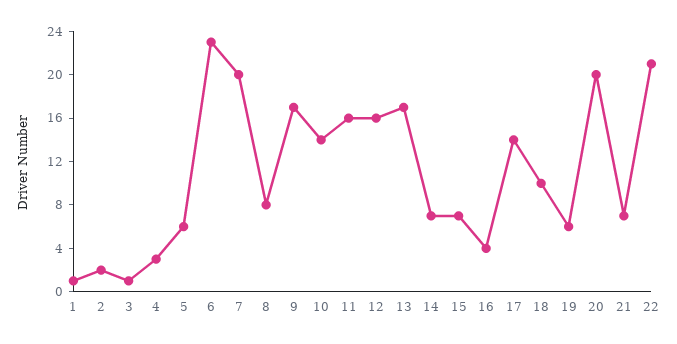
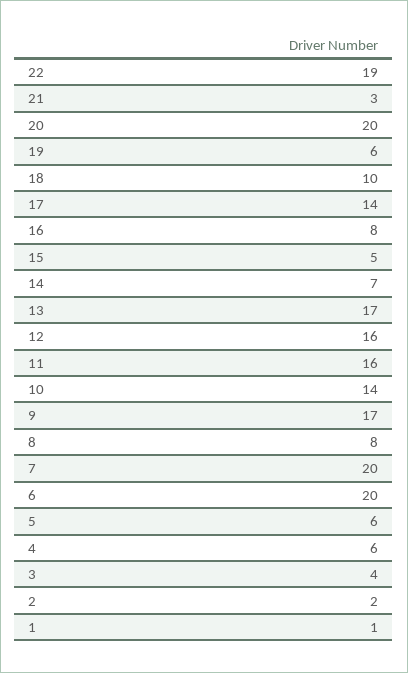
  {
    "1": 1,
    "2": 2,
-   "3": 1,
+   "3": 4,
-   "4": 3,
+   "4": 6,
    "5": 6,
-   "6": 23,
+   "6": 20,
    "7": 20,
    "8": 8,
    "9": 17,
    "10": 14,
    "11": 16,
    "12": 16,
    "13": 17,
    "14": 7,
-   "15": 7,
+   "15": 5,
-   "16": 4,
+   "16": 8,
    "17": 14,
    "18": 10,
    "19": 6,
    "20": 20,
-   "21": 7,
+   "21": 3,
-   "22": 21
+   "22": 19
  }

